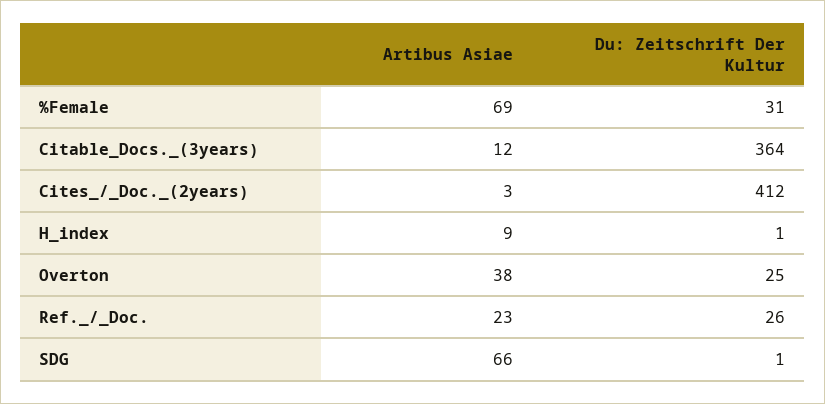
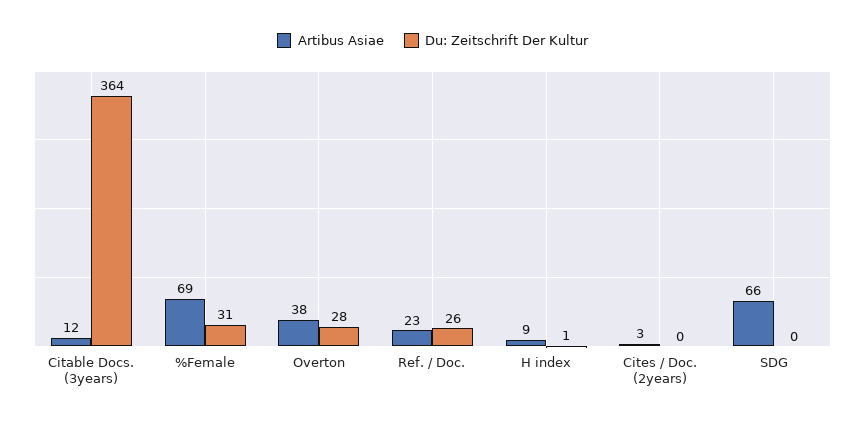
  {
    "Artibus Asiae": {
      "%Female": 69,
      "Citable_Docs._(3years)": 12,
      "Cites_/_Doc._(2years)": 3,
      "H_index": 9,
      "Overton": 38,
      "Ref._/_Doc.": 23,
      "SDG": 66
    },
    "Du: Zeitschrift Der Kultur": {
      "%Female": 31,
      "Citable_Docs._(3years)": 364,
-     "Cites_/_Doc._(2years)": 412,
+     "Cites_/_Doc._(2years)": 0,
      "H_index": 1,
-     "Overton": 25,
+     "Overton": 28,
      "Ref._/_Doc.": 26,
-     "SDG": 1
+     "SDG": 0
    }
  }

